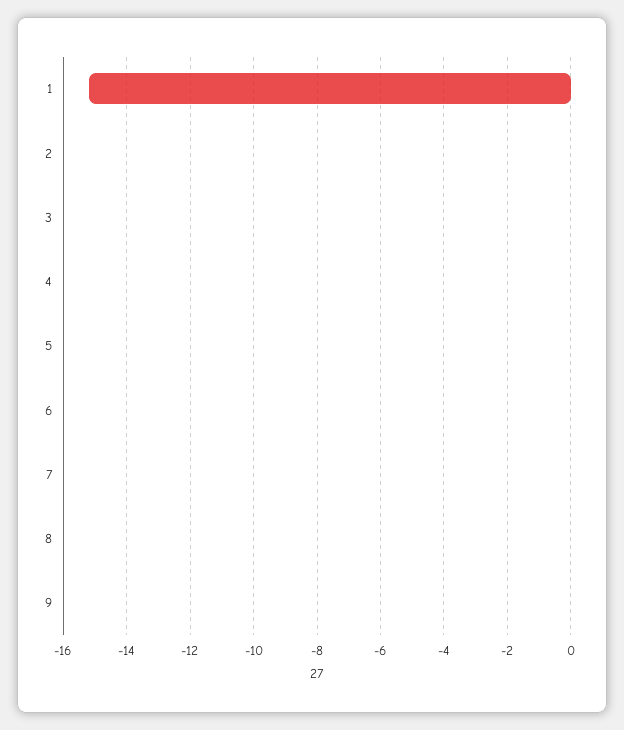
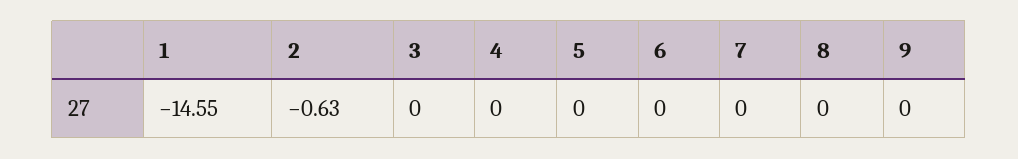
  {
-   "1": -15.2,
+   "1": -14.55,
-   "2": 0,
+   "2": -0.63,
    "3": 0,
    "4": 0,
    "5": 0,
    "6": 0,
    "7": 0,
    "8": 0,
    "9": 0
  }

